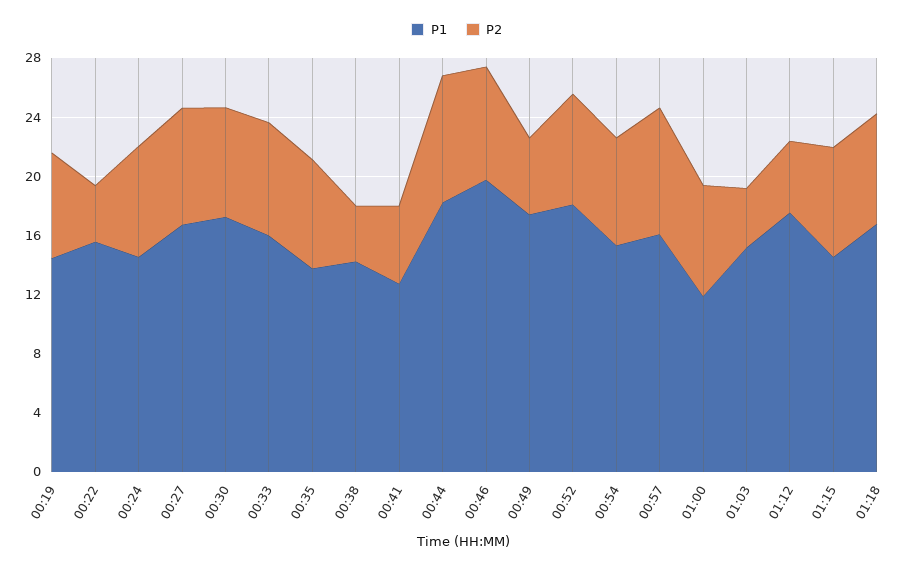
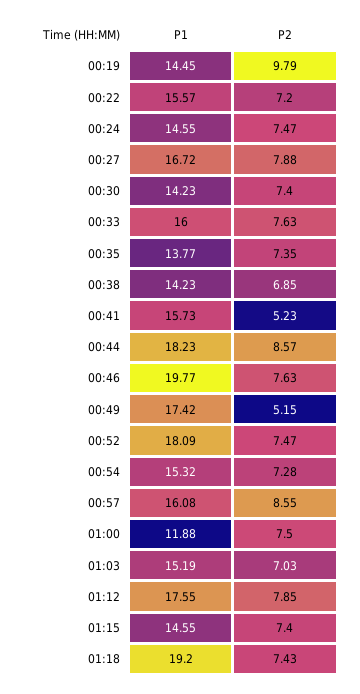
  {
    "P1": {
      "00:19": 14.45,
      "00:22": 15.57,
      "00:24": 14.55,
      "00:27": 16.72,
-     "00:30": 17,
+     "00:30": 14.23,
      "00:33": 16,
      "00:35": 13.77,
      "00:38": 14.23,
-     "00:41": 13,
+     "00:41": 15.73,
      "00:44": 18.23,
      "00:46": 19.77,
      "00:49": 17.42,
      "00:52": 18.09,
      "00:54": 15.32,
      "00:57": 16.08,
      "01:00": 11.88,
      "01:03": 15.19,
      "01:12": 17.55,
      "01:15": 14.55,
-     "01:18": 17
+     "01:18": 19.2
    },
    "P2": {
-     "00:19": 7,
+     "00:19": 9.79,
-     "00:22": 4,
+     "00:22": 7.2,
      "00:24": 7.47,
      "00:27": 7.88,
      "00:30": 7.4,
      "00:33": 7.63,
      "00:35": 7.35,
-     "00:38": 4,
+     "00:38": 6.85,
      "00:41": 5.23,
      "00:44": 8.57,
      "00:46": 7.63,
      "00:49": 5.15,
      "00:52": 7.47,
      "00:54": 7.28,
      "00:57": 8.55,
      "01:00": 7.5,
-     "01:03": 4,
+     "01:03": 7.03,
-     "01:12": 5,
+     "01:12": 7.85,
      "01:15": 7.4,
      "01:18": 7.43
    }
  }

